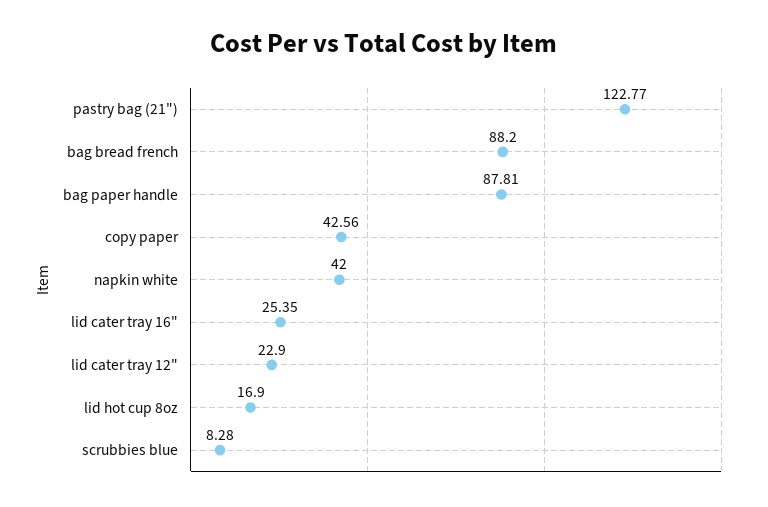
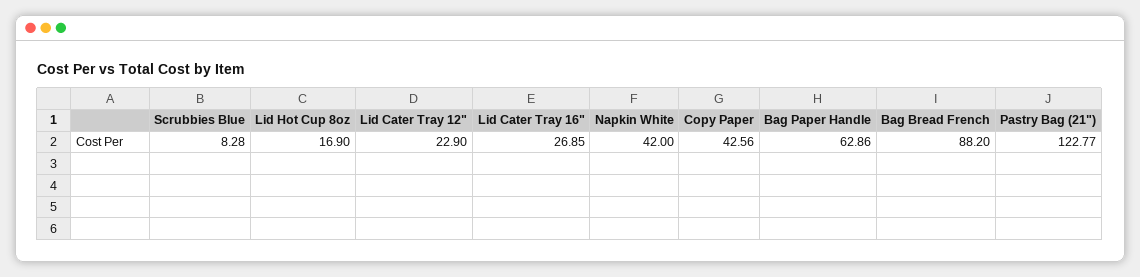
  {
    "pastry bag (21\")": 122.77,
    "bag bread french": 88.2,
-   "bag paper handle": 87.81,
+   "bag paper handle": 62.86,
    "copy paper": 42.56,
    "napkin white": 42,
-   "lid cater tray 16\"": 25.35,
+   "lid cater tray 16\"": 26.85,
    "lid cater tray 12\"": 22.9,
    "lid hot cup 8oz": 16.9,
    "scrubbies blue": 8.28
  }

